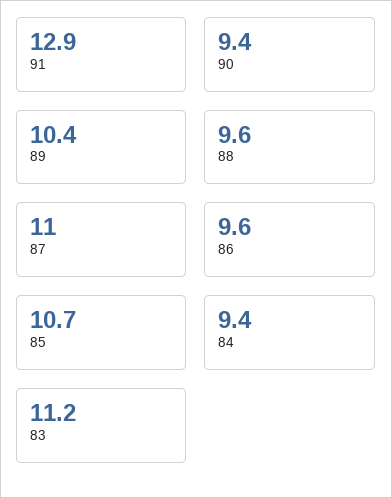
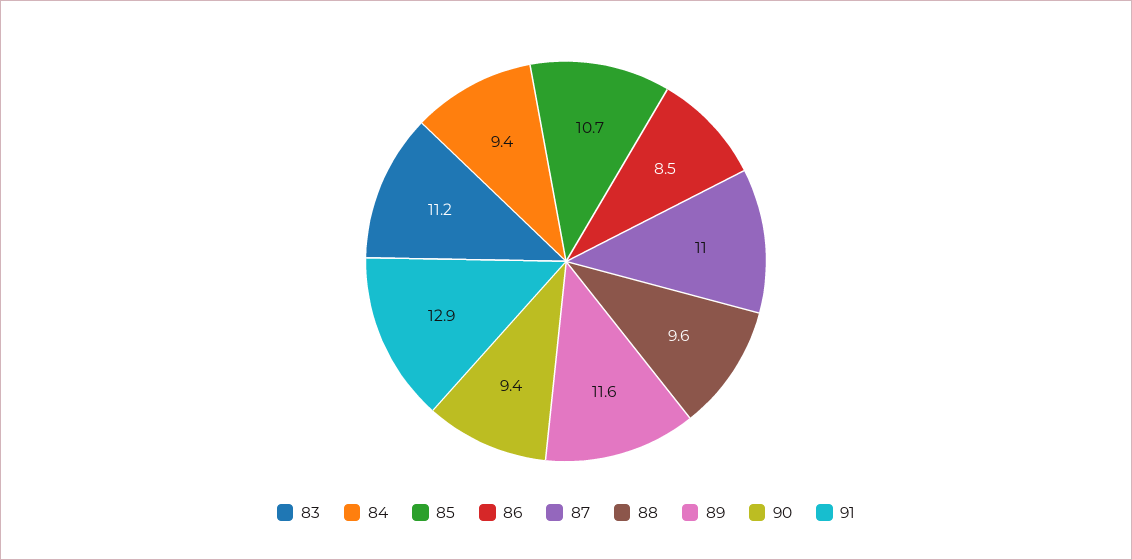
  {
    "91": 12.9,
    "90": 9.4,
-   "89": 10.4,
+   "89": 11.6,
    "88": 9.6,
    "87": 11,
-   "86": 9.6,
+   "86": 8.5,
    "85": 10.7,
    "84": 9.4,
    "83": 11.2
  }

